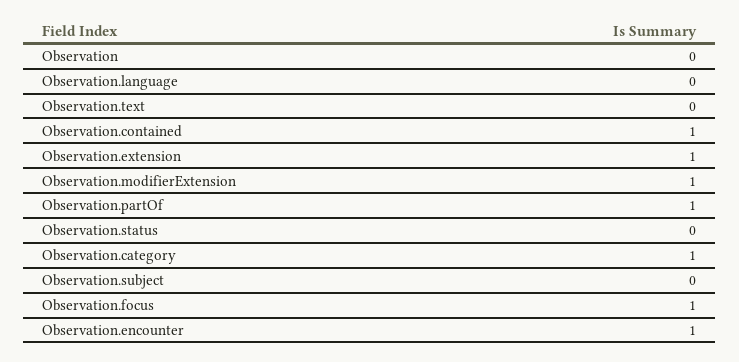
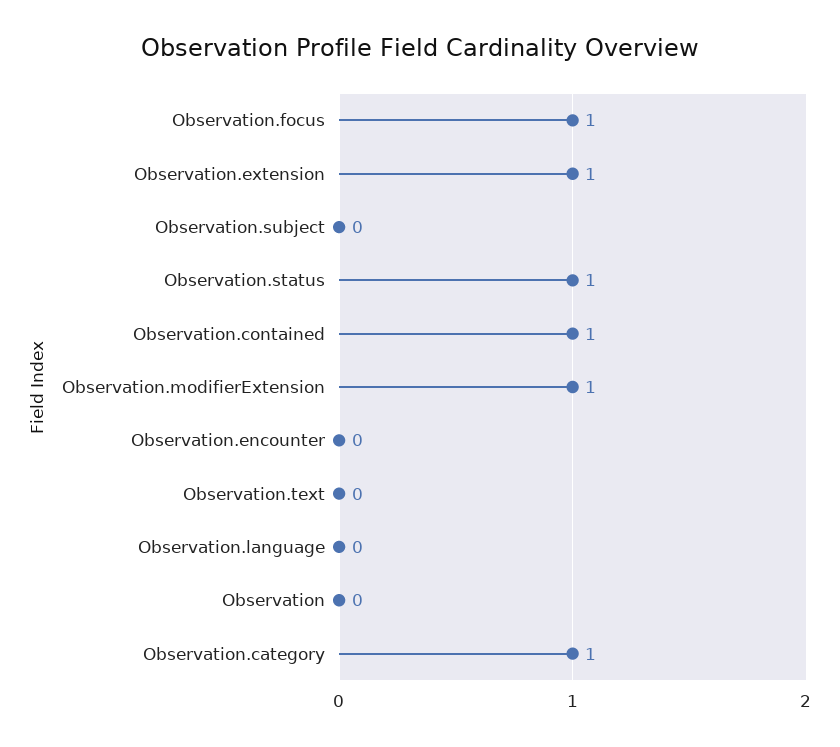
  {
    "Observation": 0,
    "Observation.language": 0,
    "Observation.text": 0,
    "Observation.contained": 1,
    "Observation.extension": 1,
    "Observation.modifierExtension": 1,
-   "Observation.partOf": 1,
-   "Observation.status": 0,
+   "Observation.status": 1,
    "Observation.category": 1,
    "Observation.subject": 0,
    "Observation.focus": 1,
-   "Observation.encounter": 1
+   "Observation.encounter": 0
  }

